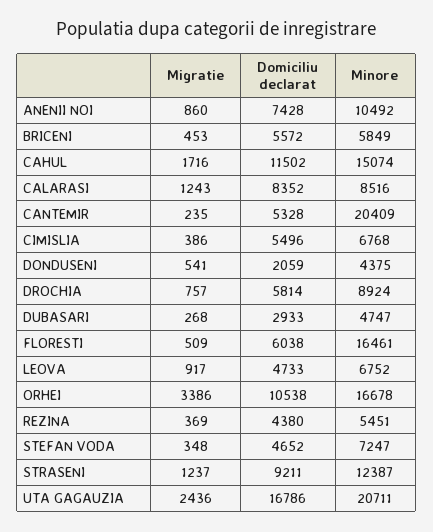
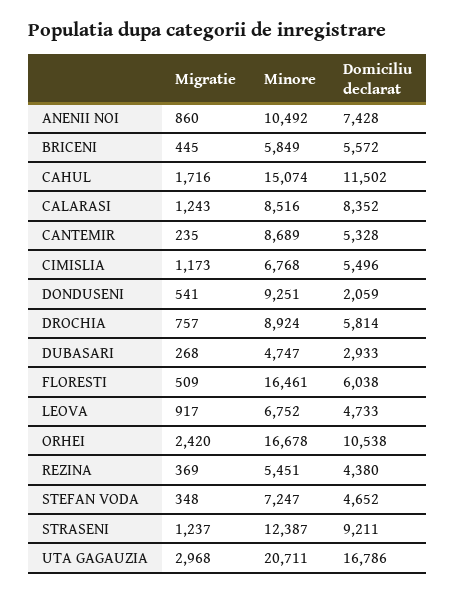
  {
    "Migratie": {
      "ANENII NOI": 860,
-     "BRICENI": 453,
+     "BRICENI": 445,
      "CAHUL": 1716,
      "CALARASI": 1243,
      "CANTEMIR": 235,
-     "CIMISLIA": 386,
+     "CIMISLIA": 1173,
      "DONDUSENI": 541,
      "DROCHIA": 757,
      "DUBASARI": 268,
      "FLORESTI": 509,
      "LEOVA": 917,
-     "ORHEI": 3386,
+     "ORHEI": 2420,
      "REZINA": 369,
      "STEFAN VODA": 348,
      "STRASENI": 1237,
-     "UTA GAGAUZIA": 2436
+     "UTA GAGAUZIA": 2968
    },
    "Domiciliu declarat": {
      "ANENII NOI": 7428,
      "BRICENI": 5572,
      "CAHUL": 11502,
      "CALARASI": 8352,
      "CANTEMIR": 5328,
      "CIMISLIA": 5496,
      "DONDUSENI": 2059,
      "DROCHIA": 5814,
      "DUBASARI": 2933,
      "FLORESTI": 6038,
      "LEOVA": 4733,
      "ORHEI": 10538,
      "REZINA": 4380,
      "STEFAN VODA": 4652,
      "STRASENI": 9211,
      "UTA GAGAUZIA": 16786
    },
    "Minore": {
      "ANENII NOI": 10492,
      "BRICENI": 5849,
      "CAHUL": 15074,
      "CALARASI": 8516,
-     "CANTEMIR": 20409,
+     "CANTEMIR": 8689,
      "CIMISLIA": 6768,
-     "DONDUSENI": 4375,
+     "DONDUSENI": 9251,
      "DROCHIA": 8924,
      "DUBASARI": 4747,
      "FLORESTI": 16461,
      "LEOVA": 6752,
      "ORHEI": 16678,
      "REZINA": 5451,
      "STEFAN VODA": 7247,
      "STRASENI": 12387,
      "UTA GAGAUZIA": 20711
    }
  }

